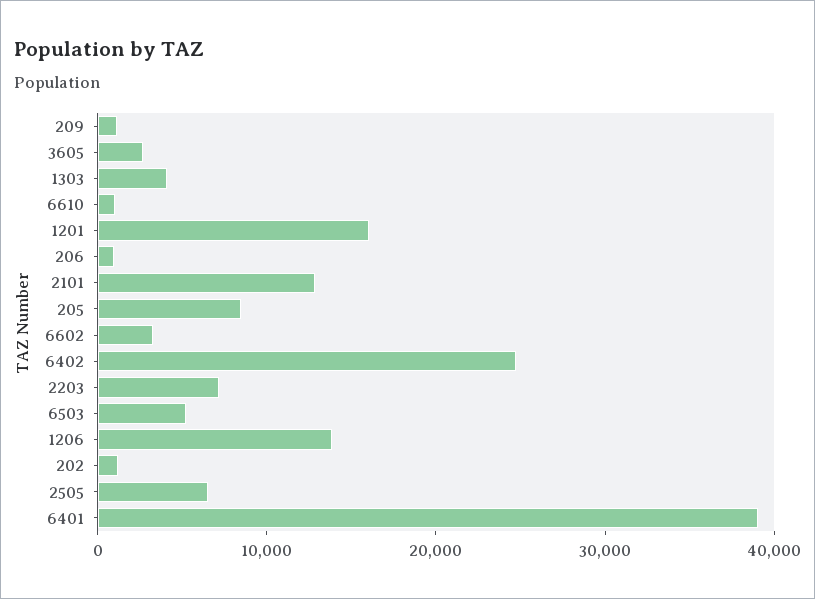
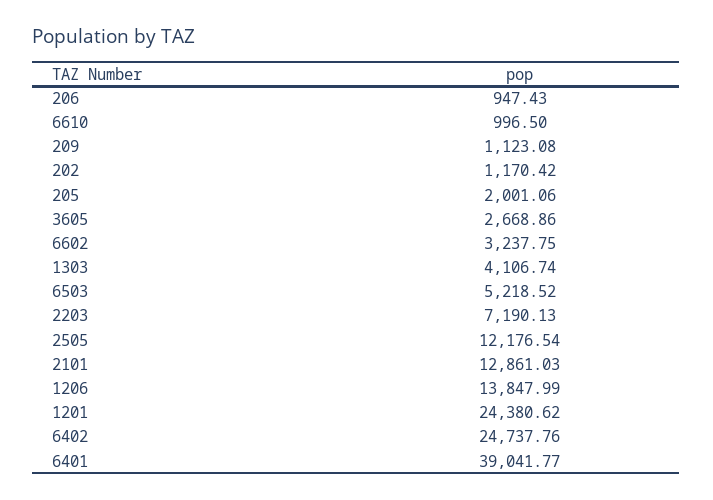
  {
    "209": 1123.08,
    "3605": 2668.86,
    "1303": 4106.74,
    "6610": 996.5,
-   "1201": 16000,
+   "1201": 24380.62,
    "206": 947.43,
    "2101": 12861.03,
-   "205": 8000,
+   "205": 2001.06,
    "6602": 3237.75,
    "6402": 24737.76,
    "2203": 7190.13,
    "6503": 5218.52,
    "1206": 13847.99,
    "202": 1170.42,
-   "2505": 6000,
+   "2505": 12176.54,
    "6401": 39041.77
  }

